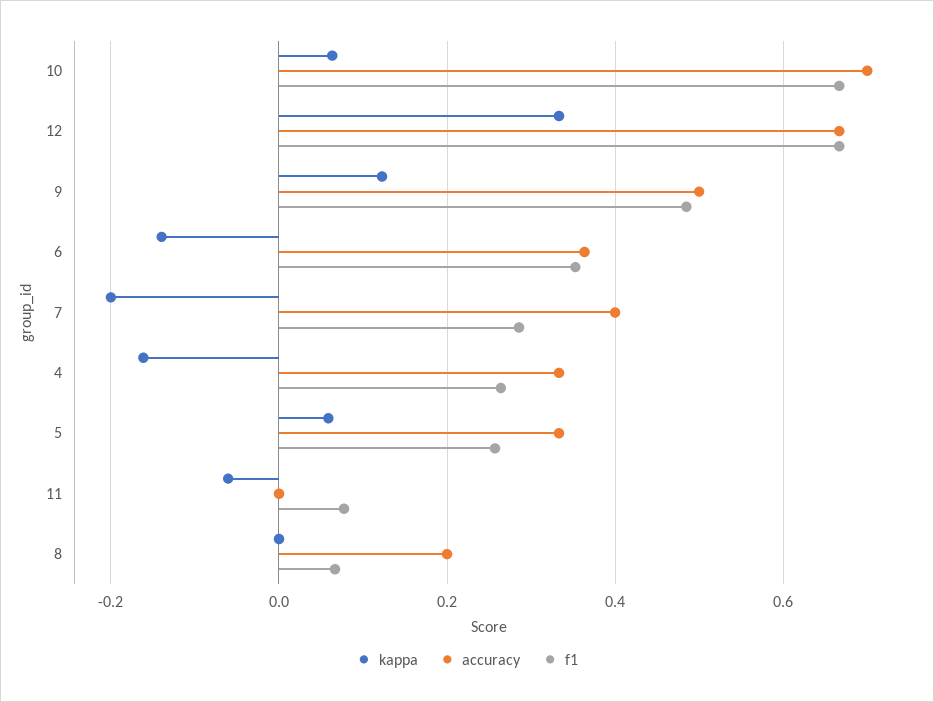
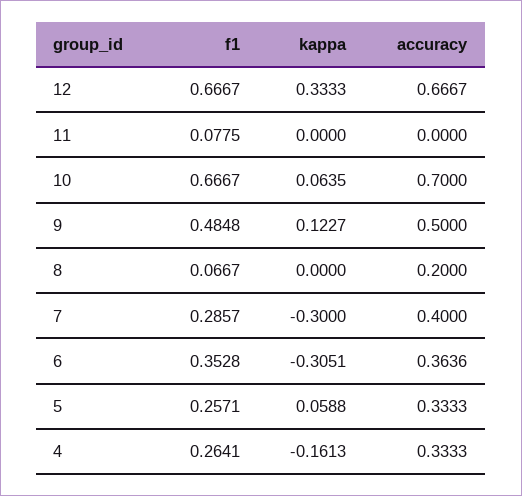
  {
    "kappa": {
      "10": 0.0635,
      "12": 0.3333,
      "9": 0.1227,
-     "6": -0.14,
+     "6": -0.3051,
-     "7": -0.2,
+     "7": -0.3,
      "4": -0.1613,
      "5": 0.0588,
-     "11": -0.06,
+     "11": 0,
      "8": 0
    },
    "accuracy": {
      "10": 0.7,
      "12": 0.6667,
      "9": 0.5,
      "6": 0.3636,
      "7": 0.4,
      "4": 0.3333,
      "5": 0.3333,
      "11": 0,
      "8": 0.2
    },
    "f1": {
      "10": 0.6667,
      "12": 0.6667,
      "9": 0.4848,
      "6": 0.3528,
      "7": 0.2857,
      "4": 0.2641,
      "5": 0.2571,
      "11": 0.0775,
      "8": 0.0667
    }
  }

